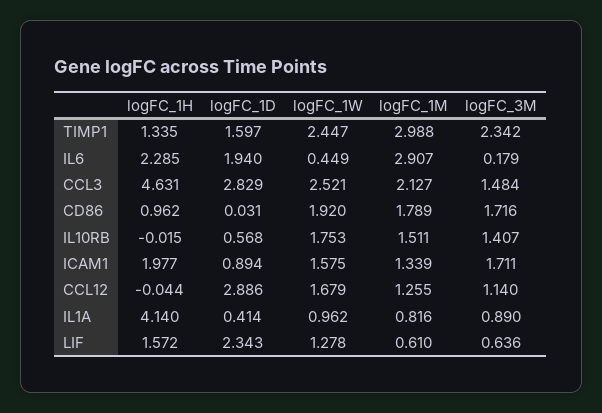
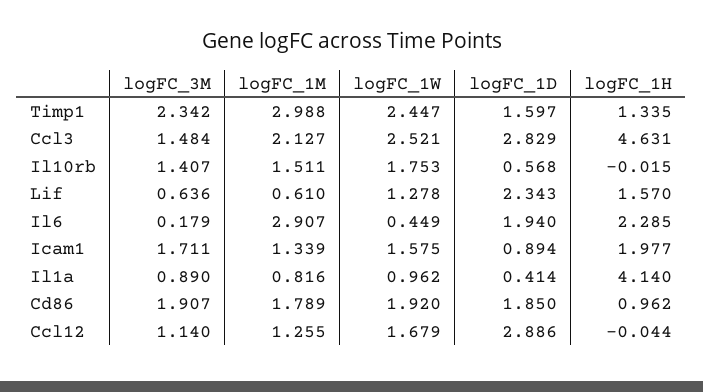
  {
    "logFC_1H": {
      "TIMP1": 1.335,
      "IL6": 2.285,
      "CCL3": 4.631,
      "CD86": 0.962,
      "IL10RB": -0.015,
      "ICAM1": 1.977,
      "CCL12": -0.044,
      "IL1A": 4.14,
-     "LIF": 1.572
+     "LIF": 1.57
    },
    "logFC_1D": {
      "TIMP1": 1.597,
      "IL6": 1.94,
      "CCL3": 2.829,
-     "CD86": 0.031,
+     "CD86": 1.85,
      "IL10RB": 0.568,
      "ICAM1": 0.894,
      "CCL12": 2.886,
      "IL1A": 0.414,
      "LIF": 2.343
    },
    "logFC_1W": {
      "TIMP1": 2.447,
      "IL6": 0.449,
      "CCL3": 2.521,
      "CD86": 1.92,
      "IL10RB": 1.753,
      "ICAM1": 1.575,
      "CCL12": 1.679,
      "IL1A": 0.962,
      "LIF": 1.278
    },
    "logFC_1M": {
      "TIMP1": 2.988,
      "IL6": 2.907,
      "CCL3": 2.127,
      "CD86": 1.789,
      "IL10RB": 1.511,
      "ICAM1": 1.339,
      "CCL12": 1.255,
      "IL1A": 0.816,
      "LIF": 0.61
    },
    "logFC_3M": {
      "TIMP1": 2.342,
      "IL6": 0.179,
      "CCL3": 1.484,
-     "CD86": 1.716,
+     "CD86": 1.907,
      "IL10RB": 1.407,
      "ICAM1": 1.711,
      "CCL12": 1.14,
      "IL1A": 0.89,
      "LIF": 0.636
    }
  }

